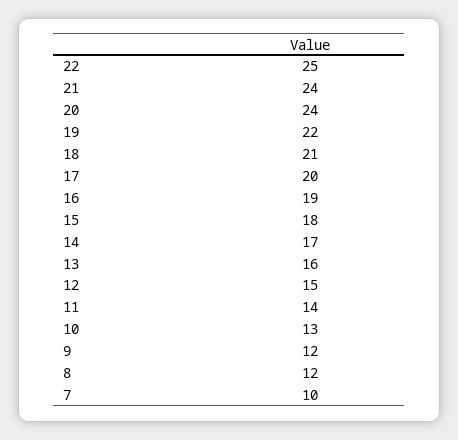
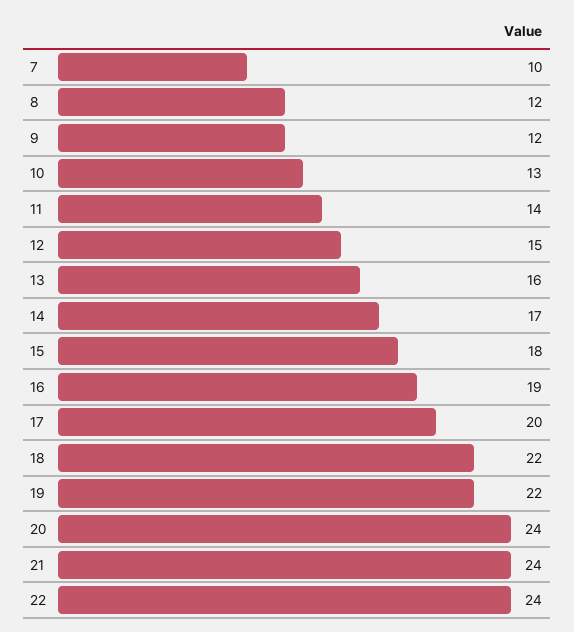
  {
-   "22": 25,
+   "22": 24,
    "21": 24,
    "20": 24,
    "19": 22,
-   "18": 21,
+   "18": 22,
    "17": 20,
    "16": 19,
    "15": 18,
    "14": 17,
    "13": 16,
    "12": 15,
    "11": 14,
    "10": 13,
    "9": 12,
    "8": 12,
    "7": 10
  }

